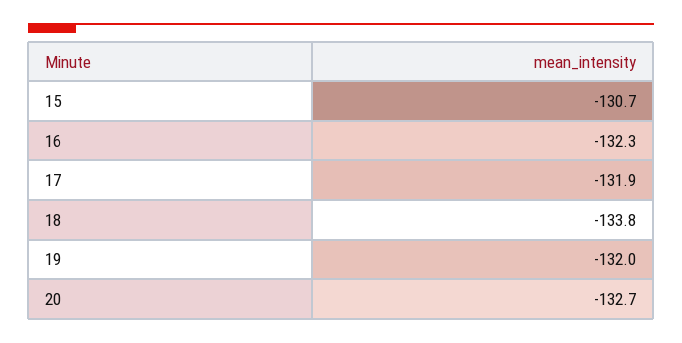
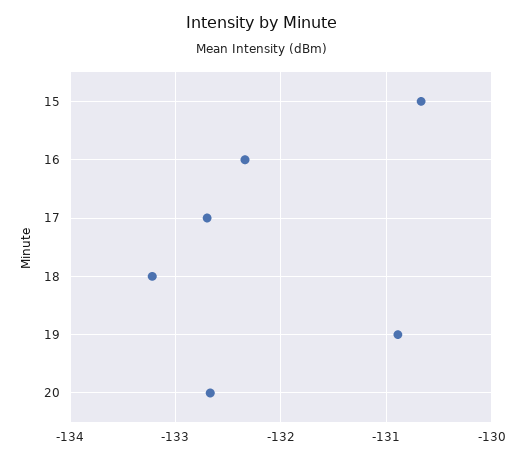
  {
    "15": -130.7,
    "16": -132.3,
-   "17": -131.9,
+   "17": -132.7,
-   "18": -133.8,
+   "18": -133.2,
-   "19": -132,
+   "19": -130.9,
    "20": -132.7
  }

